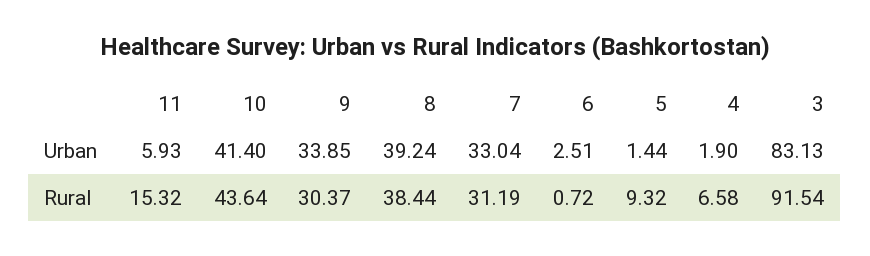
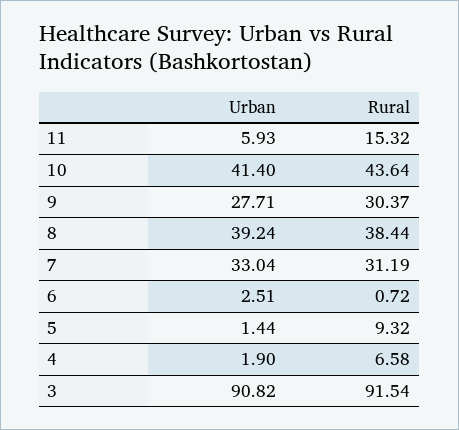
  {
    "11": {
      "Urban": 5.93,
      "Rural": 15.32
    },
    "10": {
      "Urban": 41.4,
      "Rural": 43.64
    },
    "9": {
-     "Urban": 33.85,
+     "Urban": 27.71,
      "Rural": 30.37
    },
    "8": {
      "Urban": 39.24,
      "Rural": 38.44
    },
    "7": {
      "Urban": 33.04,
      "Rural": 31.19
    },
    "6": {
      "Urban": 2.51,
      "Rural": 0.72
    },
    "5": {
      "Urban": 1.44,
      "Rural": 9.32
    },
    "4": {
      "Urban": 1.9,
      "Rural": 6.58
    },
    "3": {
-     "Urban": 83.13,
+     "Urban": 90.82,
      "Rural": 91.54
    }
  }

